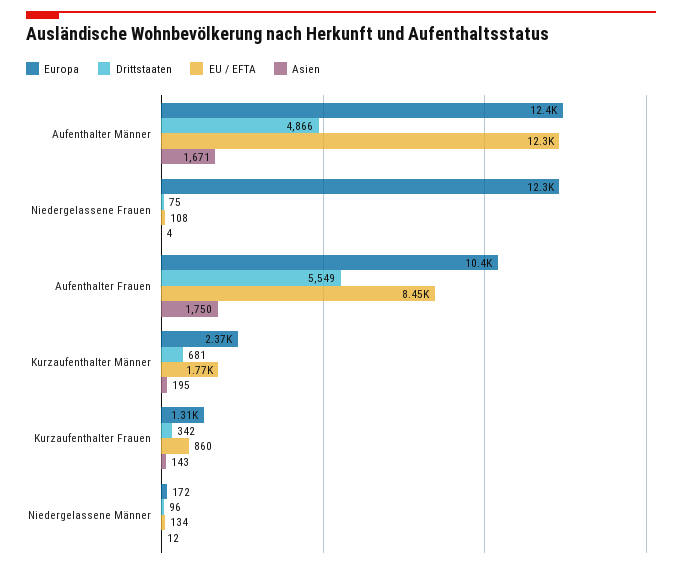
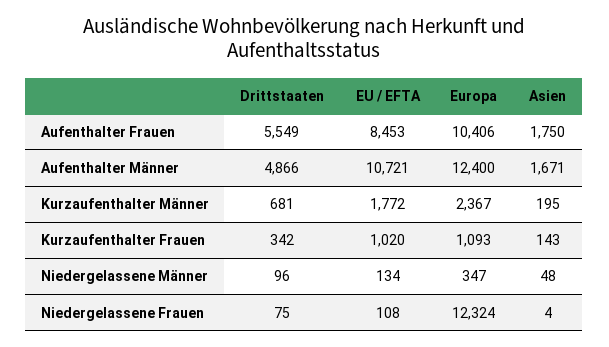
  {
    "Europa": {
      "Aufenthalter Männer": 12400,
      "Niedergelassene Frauen": 12324,
      "Aufenthalter Frauen": 10406,
      "Kurzaufenthalter Männer": 2367,
-     "Kurzaufenthalter Frauen": 1310,
+     "Kurzaufenthalter Frauen": 1093,
-     "Niedergelassene Männer": 172
+     "Niedergelassene Männer": 347
    },
    "Drittstaaten": {
      "Aufenthalter Männer": 4866,
      "Niedergelassene Frauen": 75,
      "Aufenthalter Frauen": 5549,
      "Kurzaufenthalter Männer": 681,
      "Kurzaufenthalter Frauen": 342,
      "Niedergelassene Männer": 96
    },
    "EU / EFTA": {
-     "Aufenthalter Männer": 12300,
+     "Aufenthalter Männer": 10721,
      "Niedergelassene Frauen": 108,
      "Aufenthalter Frauen": 8453,
      "Kurzaufenthalter Männer": 1772,
-     "Kurzaufenthalter Frauen": 860,
+     "Kurzaufenthalter Frauen": 1020,
      "Niedergelassene Männer": 134
    },
    "Asien": {
      "Aufenthalter Männer": 1671,
      "Niedergelassene Frauen": 4,
      "Aufenthalter Frauen": 1750,
      "Kurzaufenthalter Männer": 195,
      "Kurzaufenthalter Frauen": 143,
-     "Niedergelassene Männer": 12
+     "Niedergelassene Männer": 48
    }
  }

